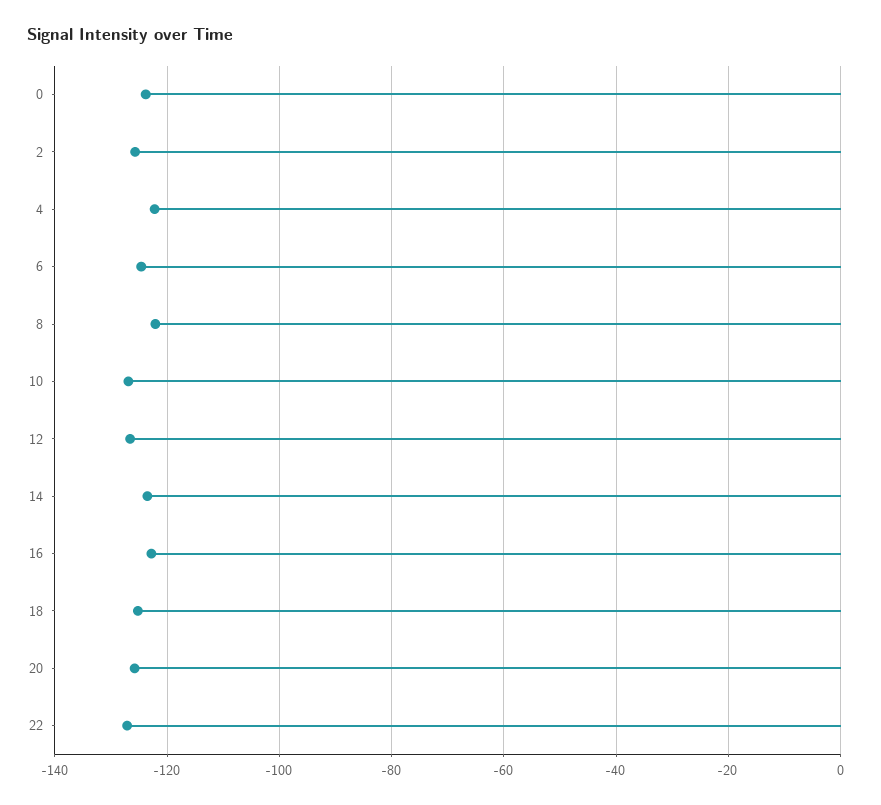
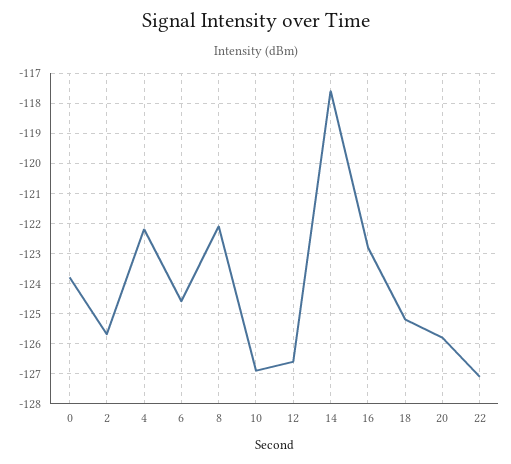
  {
    "0": -124,
    "2": -125.5,
    "4": -122,
    "6": -124.5,
    "8": -122,
    "10": -127,
    "12": -126.5,
-   "14": -124,
+   "14": -117.5,
    "16": -123,
    "18": -125,
    "20": -126,
    "22": -127
  }

